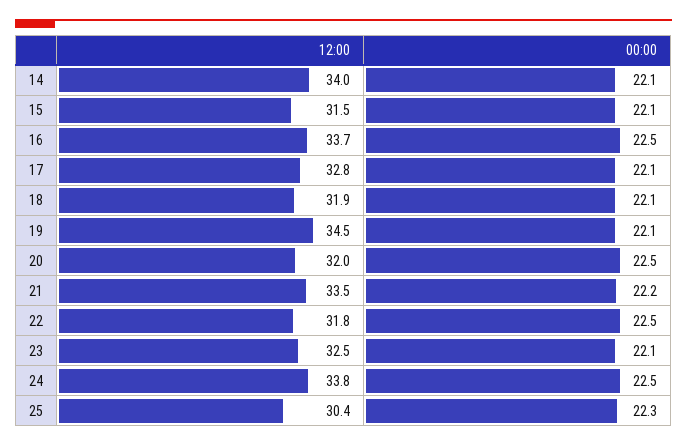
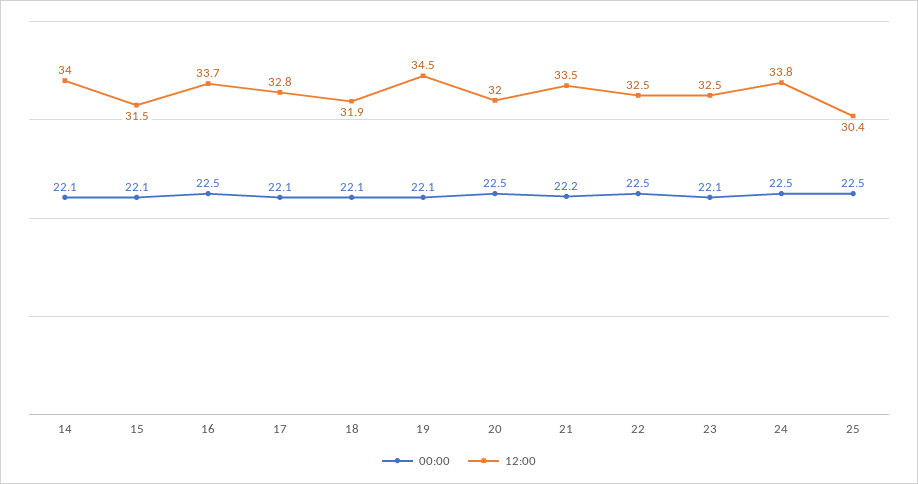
  {
    "12:00": {
      "14": 34,
      "15": 31.5,
      "16": 33.7,
      "17": 32.8,
      "18": 31.9,
      "19": 34.5,
      "20": 32,
      "21": 33.5,
-     "22": 31.8,
+     "22": 32.5,
      "23": 32.5,
      "24": 33.8,
      "25": 30.4
    },
    "00:00": {
      "14": 22.1,
      "15": 22.1,
      "16": 22.5,
      "17": 22.1,
      "18": 22.1,
      "19": 22.1,
      "20": 22.5,
      "21": 22.2,
      "22": 22.5,
      "23": 22.1,
      "24": 22.5,
-     "25": 22.3
+     "25": 22.5
    }
  }

